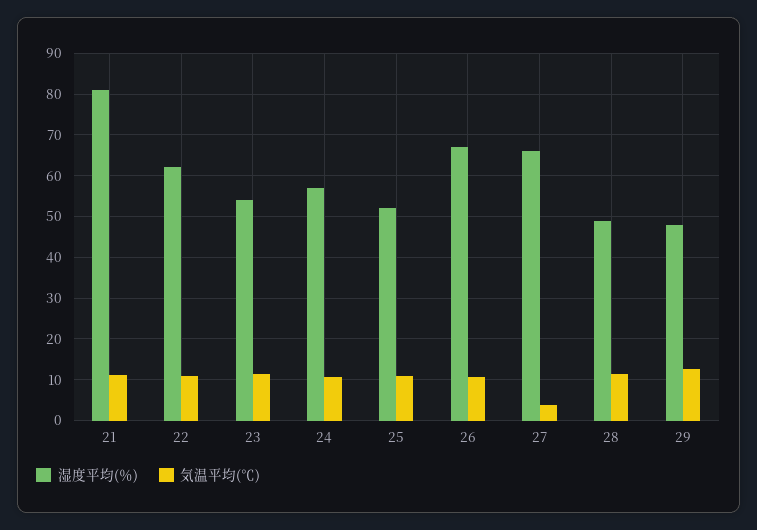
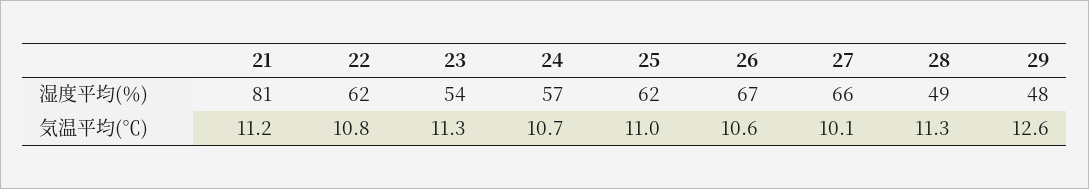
  {
    "湿度平均(％)": {
      "21": 81,
      "22": 62,
      "23": 54,
      "24": 57,
-     "25": 52,
+     "25": 62,
      "26": 67,
      "27": 66,
      "28": 49,
      "29": 48
    },
    "気温平均(℃)": {
      "21": 11.2,
      "22": 10.8,
      "23": 11.3,
      "24": 10.7,
      "25": 11,
      "26": 10.6,
-     "27": 4,
+     "27": 10.1,
      "28": 11.3,
      "29": 12.6
    }
  }

